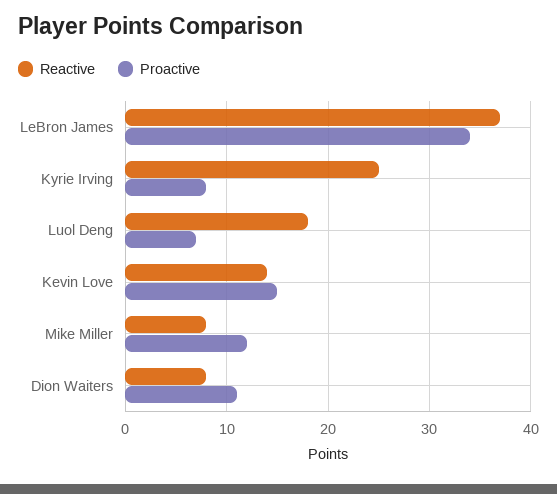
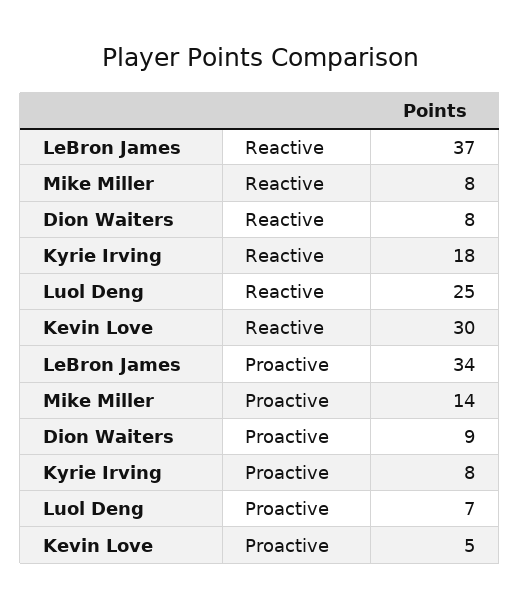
  {
    "Reactive": {
      "LeBron James": 37,
-     "Kyrie Irving": 25,
+     "Kyrie Irving": 18,
-     "Luol Deng": 18,
+     "Luol Deng": 25,
-     "Kevin Love": 14,
+     "Kevin Love": 30,
      "Mike Miller": 8,
      "Dion Waiters": 8
    },
    "Proactive": {
      "LeBron James": 34,
      "Kyrie Irving": 8,
      "Luol Deng": 7,
-     "Kevin Love": 15,
+     "Kevin Love": 5,
-     "Mike Miller": 12,
+     "Mike Miller": 14,
-     "Dion Waiters": 11
+     "Dion Waiters": 9
    }
  }

